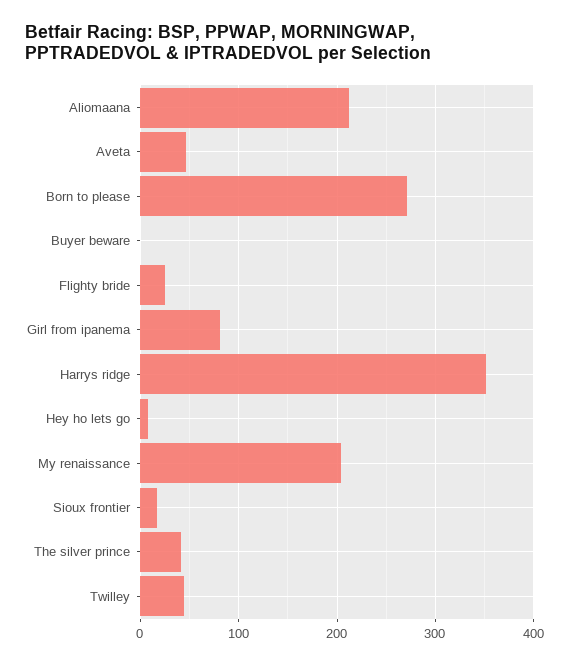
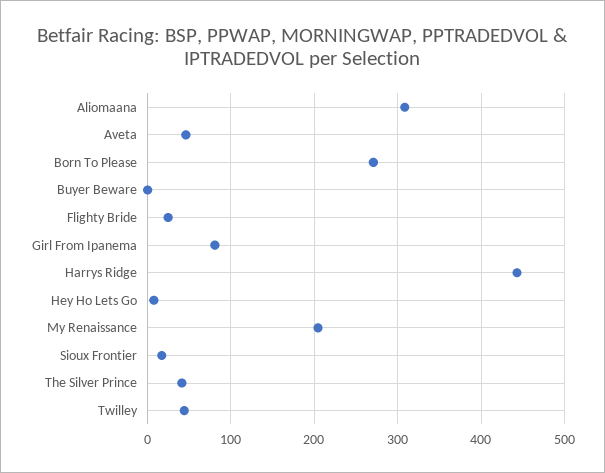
  {
-   "Aliomaana": 210,
+   "Aliomaana": 310,
    "Aveta": 50,
    "Born to please": 270,
    "Buyer beware": 0,
    "Flighty bride": 20,
    "Girl from ipanema": 80,
-   "Harrys ridge": 350,
+   "Harrys ridge": 440,
    "Hey ho lets go": 10,
    "My renaissance": 200,
    "Sioux frontier": 20,
    "The silver prince": 40,
    "Twilley": 40
  }

